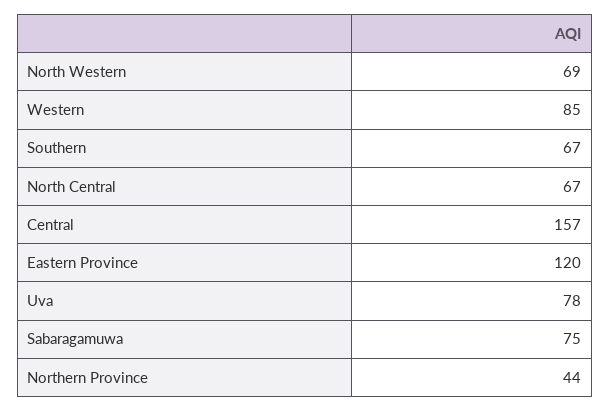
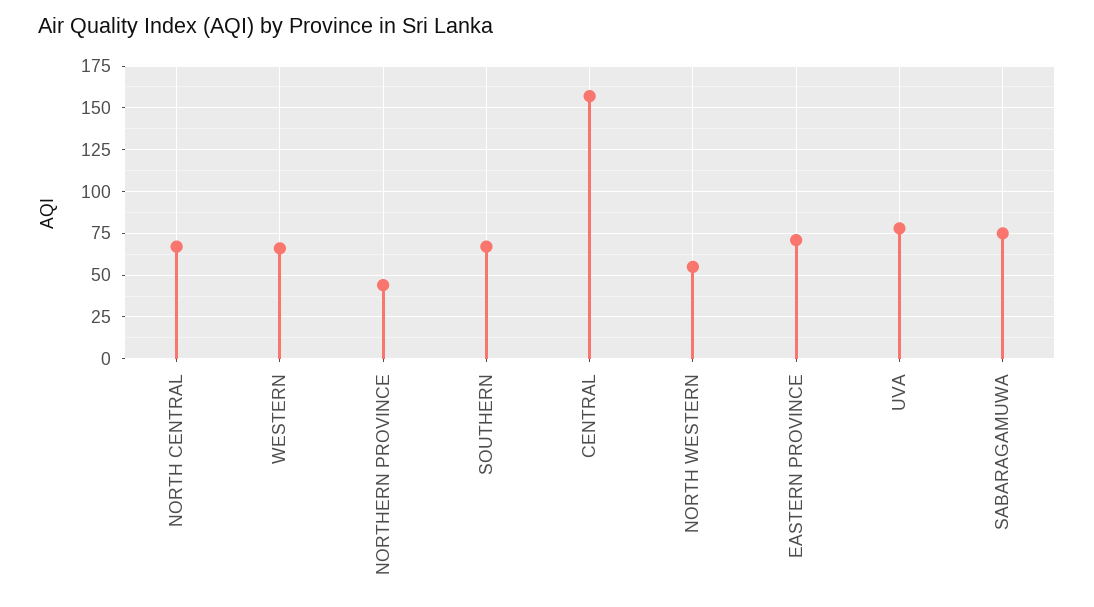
  {
-   "North Western": 69,
+   "North Western": 55,
-   "Western": 85,
+   "Western": 65,
    "Southern": 67,
    "North Central": 67,
    "Central": 157,
-   "Eastern Province": 120,
+   "Eastern Province": 70,
    "Uva": 78,
    "Sabaragamuwa": 75,
    "Northern Province": 44
  }

